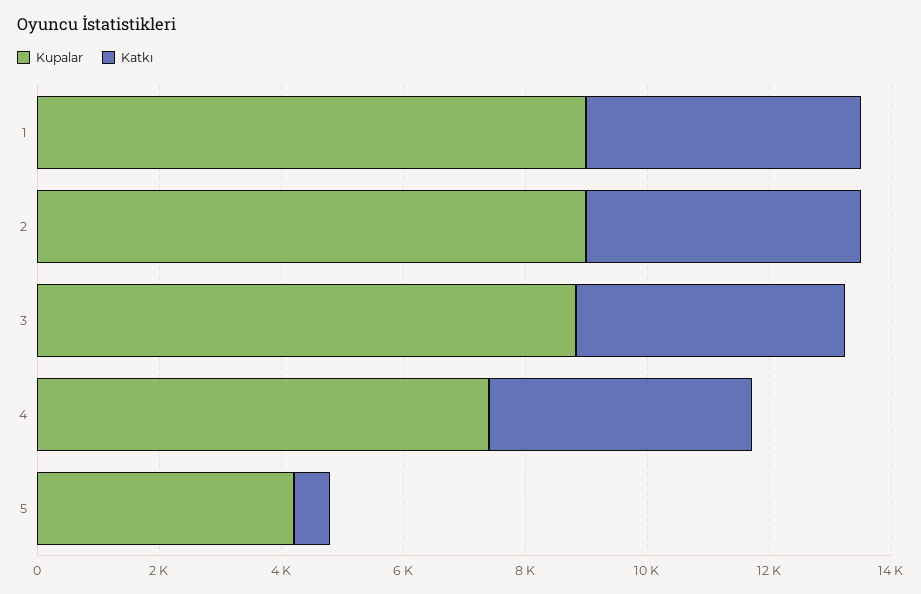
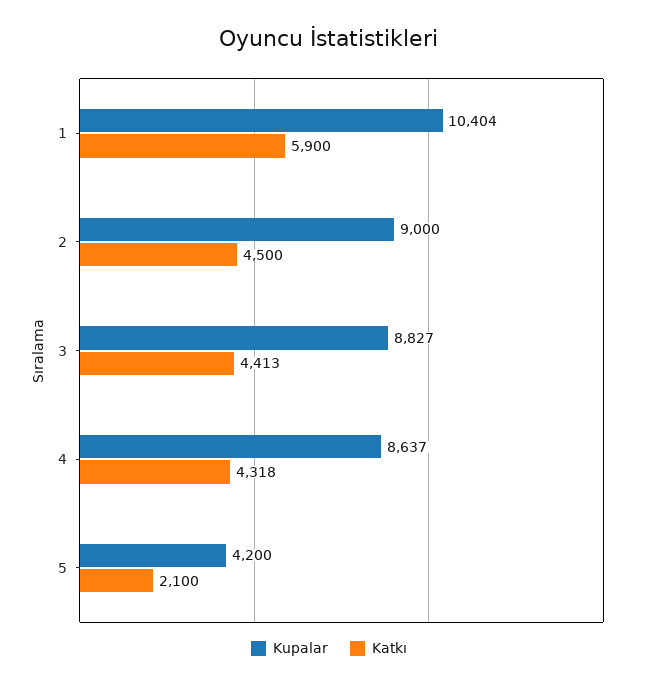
  {
    "Kupalar": {
-     "1": 9000,
+     "1": 10404,
      "2": 9000,
      "3": 8827,
-     "4": 7500,
+     "4": 8637,
      "5": 4200
    },
    "Katkı": {
-     "1": 4500,
+     "1": 5900,
      "2": 4500,
      "3": 4413,
      "4": 4318,
-     "5": 500
+     "5": 2100
    }
  }

